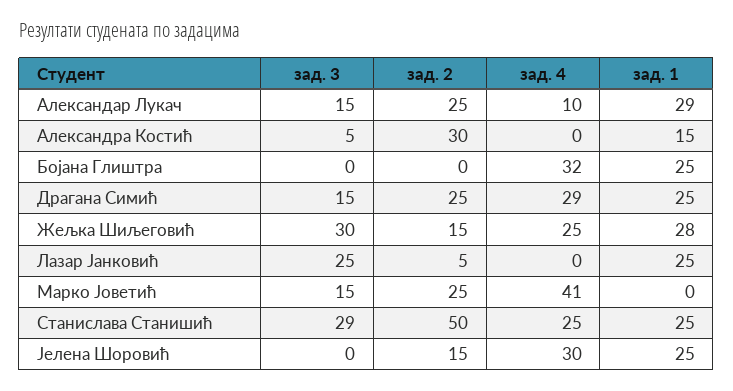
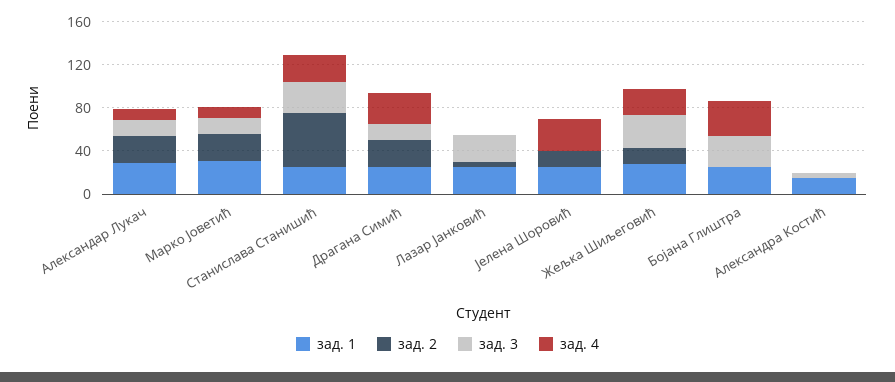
  {
    "зад. 3": {
      "Александар Лукач": 15,
      "Александра Костић": 5,
-     "Бојана Глиштра": 0,
+     "Бојана Глиштра": 30,
      "Драгана Симић": 15,
      "Жељка Шиљеговић": 30,
      "Лазар Јанковић": 25,
      "Марко Јоветић": 15,
      "Станислава Станишић": 29,
      "Јелена Шоровић": 0
    },
    "зад. 2": {
      "Александар Лукач": 25,
-     "Александра Костић": 30,
+     "Александра Костић": 0,
      "Бојана Глиштра": 0,
      "Драгана Симић": 25,
      "Жељка Шиљеговић": 15,
      "Лазар Јанковић": 5,
      "Марко Јоветић": 25,
      "Станислава Станишић": 50,
      "Јелена Шоровић": 15
    },
    "зад. 4": {
      "Александар Лукач": 10,
      "Александра Костић": 0,
      "Бојана Глиштра": 32,
      "Драгана Симић": 29,
      "Жељка Шиљеговић": 25,
      "Лазар Јанковић": 0,
-     "Марко Јоветић": 41,
+     "Марко Јоветић": 10,
      "Станислава Станишић": 25,
      "Јелена Шоровић": 30
    },
    "зад. 1": {
      "Александар Лукач": 29,
      "Александра Костић": 15,
      "Бојана Глиштра": 25,
      "Драгана Симић": 25,
      "Жељка Шиљеговић": 28,
      "Лазар Јанковић": 25,
-     "Марко Јоветић": 0,
+     "Марко Јоветић": 30,
      "Станислава Станишић": 25,
      "Јелена Шоровић": 25
    }
  }

